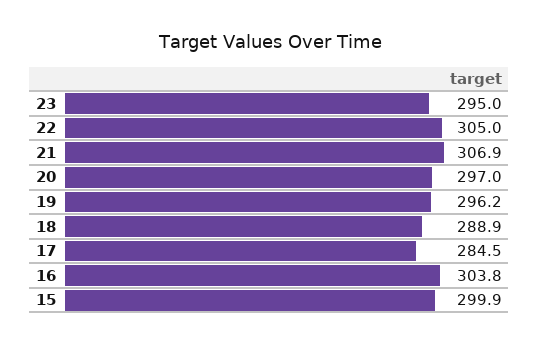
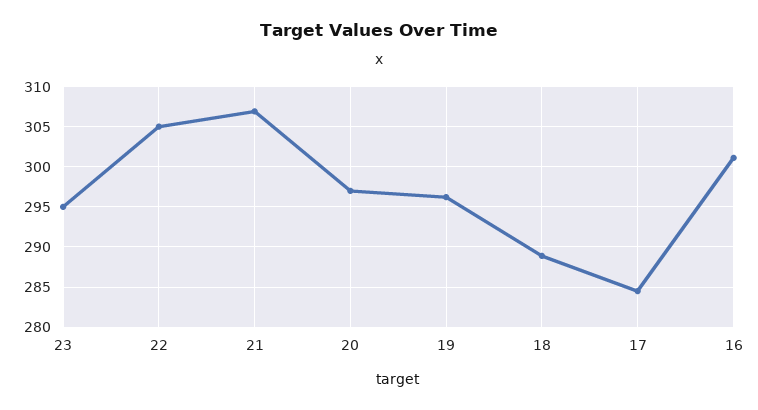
  {
    "23": 295,
    "22": 305,
    "21": 306.9,
    "20": 297,
    "19": 296.2,
    "18": 288.9,
    "17": 284.5,
-   "16": 303.8,
+   "16": 301
-   "15": 299.9
  }

